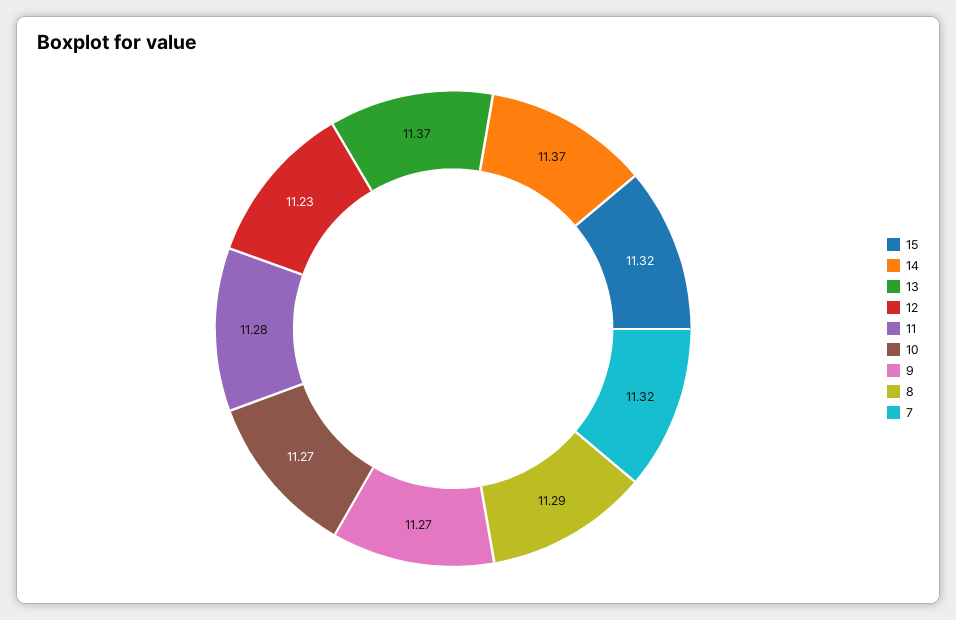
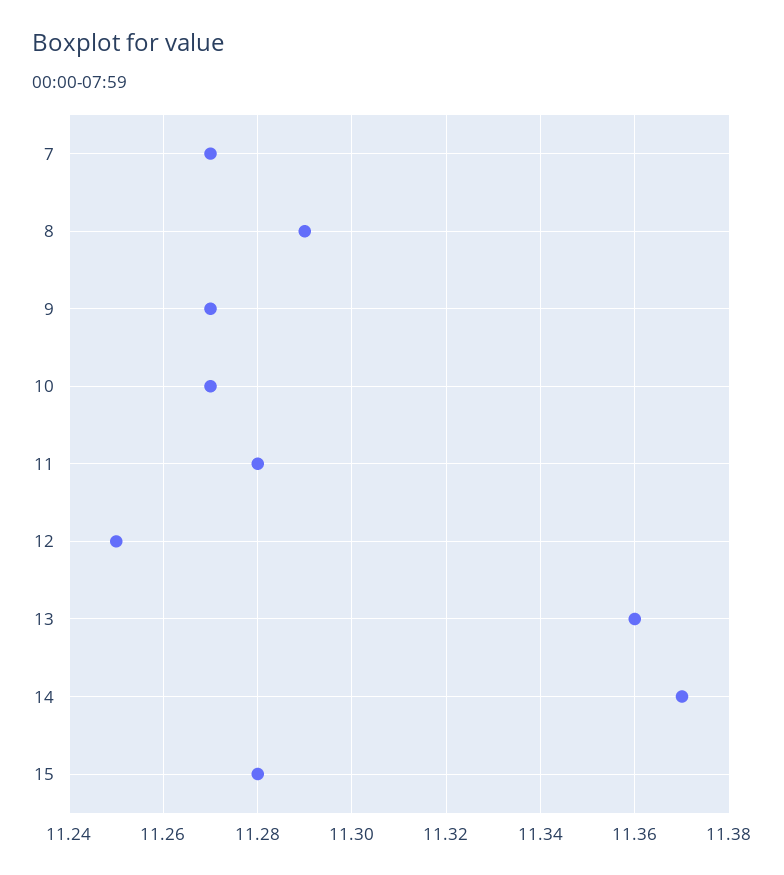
  {
-   "15": 11.32,
+   "15": 11.28,
    "14": 11.37,
-   "13": 11.37,
+   "13": 11.36,
-   "12": 11.23,
+   "12": 11.25,
    "11": 11.28,
    "10": 11.27,
    "9": 11.27,
    "8": 11.29,
-   "7": 11.32
+   "7": 11.27
  }

